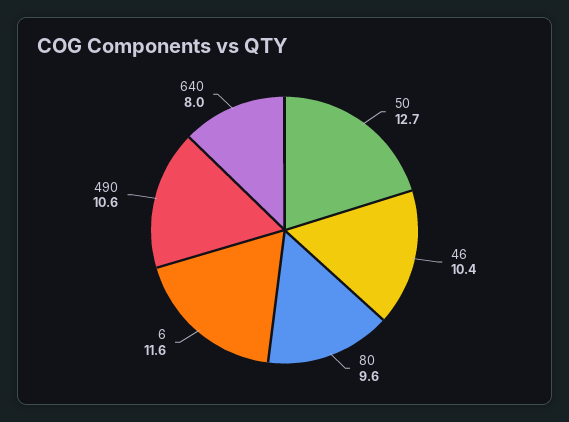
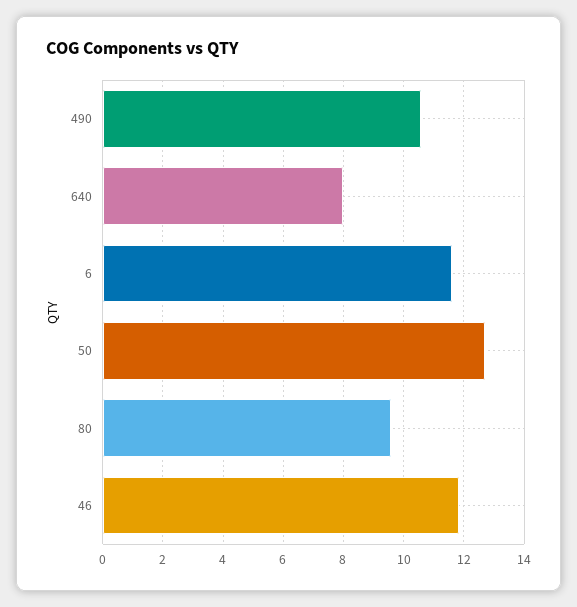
  {
    "50": 12.7,
-   "46": 10.4,
+   "46": 11.8,
    "80": 9.6,
    "6": 11.6,
    "490": 10.6,
    "640": 8
  }

